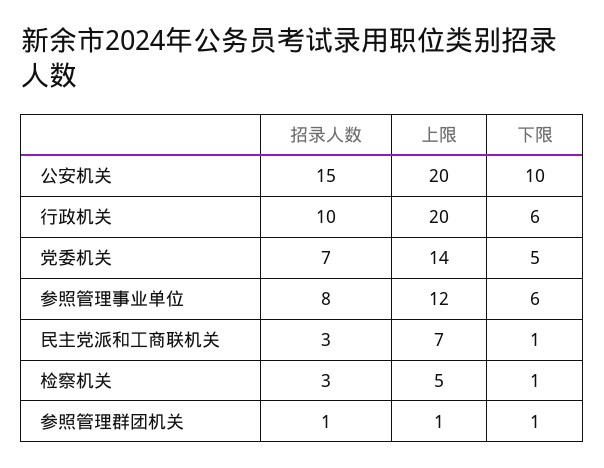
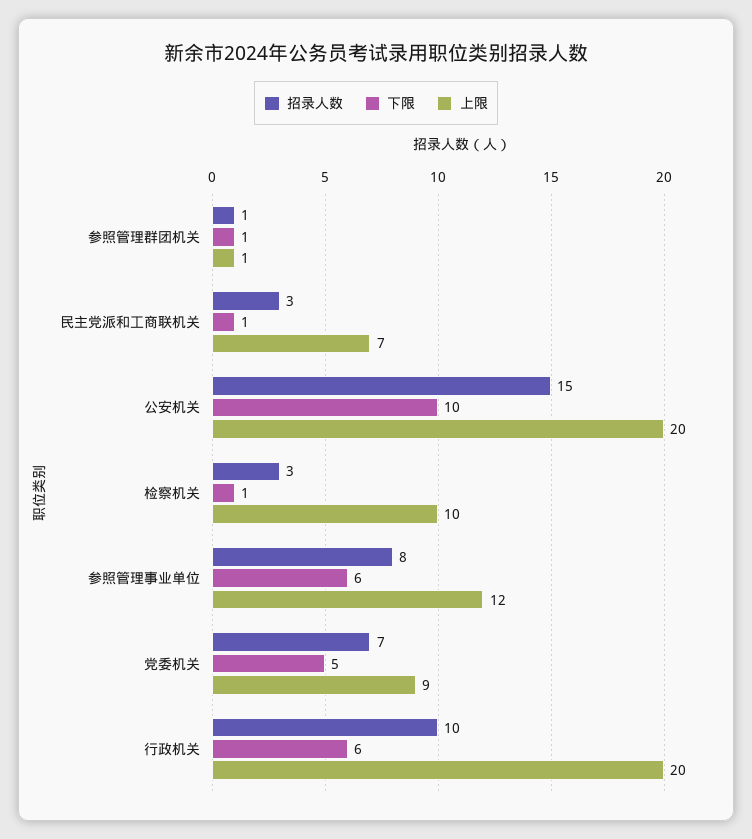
  {
    "招录人数": {
      "公安机关": 15,
      "行政机关": 10,
      "党委机关": 7,
      "参照管理事业单位": 8,
      "民主党派和工商联机关": 3,
      "检察机关": 3,
      "参照管理群团机关": 1
    },
    "上限": {
      "公安机关": 20,
      "行政机关": 20,
-     "党委机关": 14,
+     "党委机关": 9,
      "参照管理事业单位": 12,
      "民主党派和工商联机关": 7,
-     "检察机关": 5,
+     "检察机关": 10,
      "参照管理群团机关": 1
    },
    "下限": {
      "公安机关": 10,
      "行政机关": 6,
      "党委机关": 5,
      "参照管理事业单位": 6,
      "民主党派和工商联机关": 1,
      "检察机关": 1,
      "参照管理群团机关": 1
    }
  }

